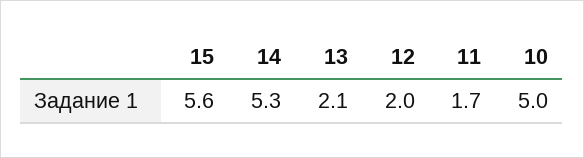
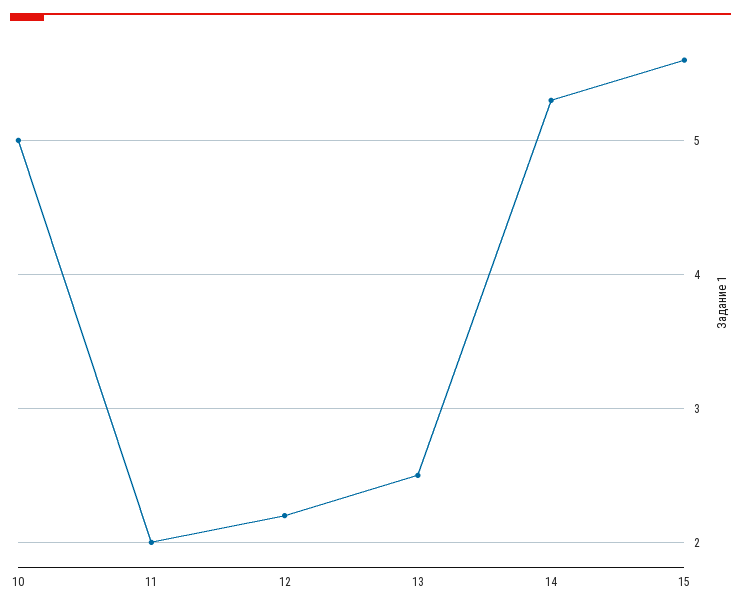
  {
    "15": 5.6,
    "14": 5.3,
-   "13": 2.1,
+   "13": 2.5,
-   "12": 2,
+   "12": 2.2,
-   "11": 1.7,
+   "11": 2,
    "10": 5
  }

